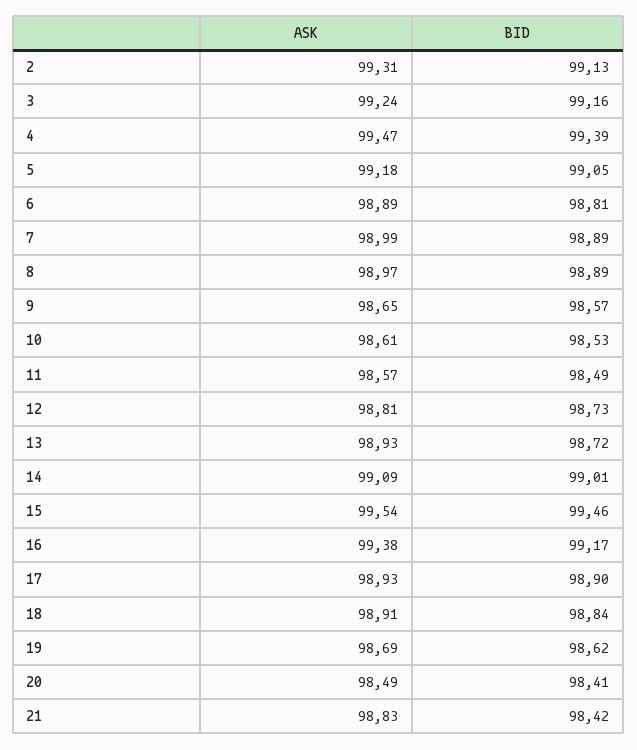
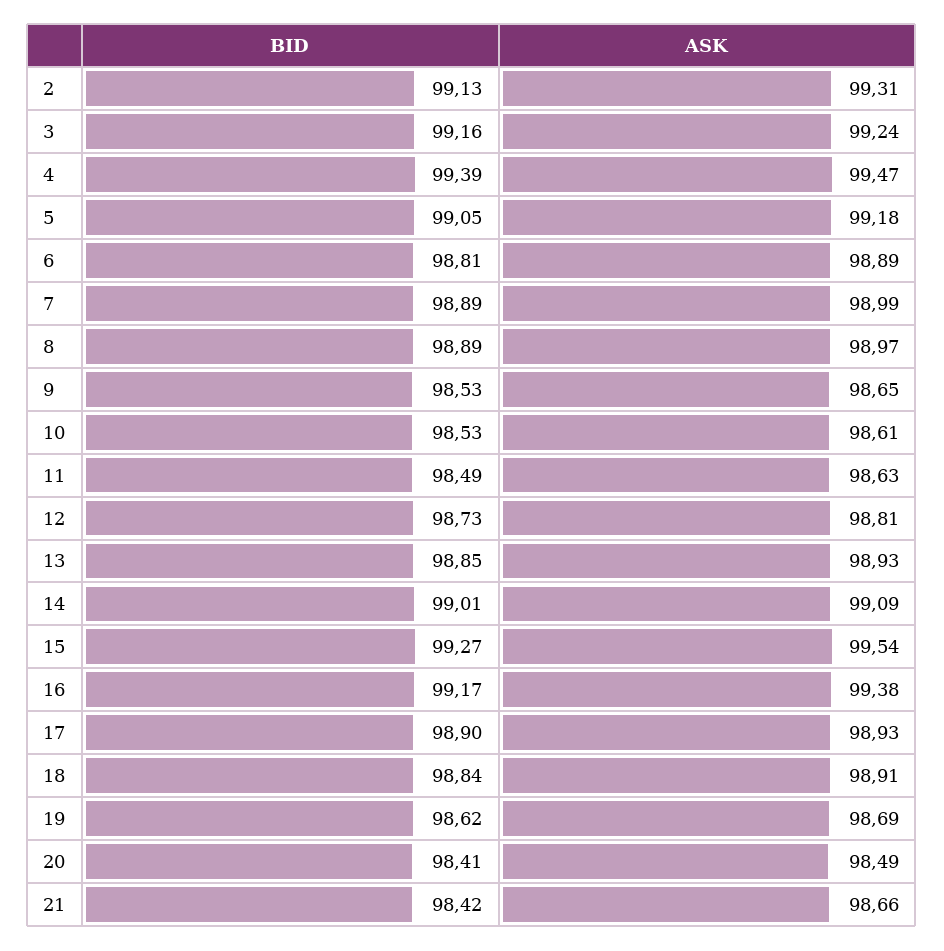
  {
    "ASK": {
      "2": 99.31,
      "3": 99.24,
      "4": 99.47,
      "5": 99.18,
      "6": 98.89,
      "7": 98.99,
      "8": 98.97,
      "9": 98.65,
      "10": 98.61,
-     "11": 98.57,
+     "11": 98.63,
      "12": 98.81,
      "13": 98.93,
      "14": 99.09,
      "15": 99.54,
      "16": 99.38,
      "17": 98.93,
      "18": 98.91,
      "19": 98.69,
      "20": 98.49,
-     "21": 98.83
+     "21": 98.66
    },
    "BID": {
      "2": 99.13,
      "3": 99.16,
      "4": 99.39,
      "5": 99.05,
      "6": 98.81,
      "7": 98.89,
      "8": 98.89,
-     "9": 98.57,
+     "9": 98.53,
      "10": 98.53,
      "11": 98.49,
      "12": 98.73,
-     "13": 98.72,
+     "13": 98.85,
      "14": 99.01,
-     "15": 99.46,
+     "15": 99.27,
      "16": 99.17,
      "17": 98.9,
      "18": 98.84,
      "19": 98.62,
      "20": 98.41,
      "21": 98.42
    }
  }

